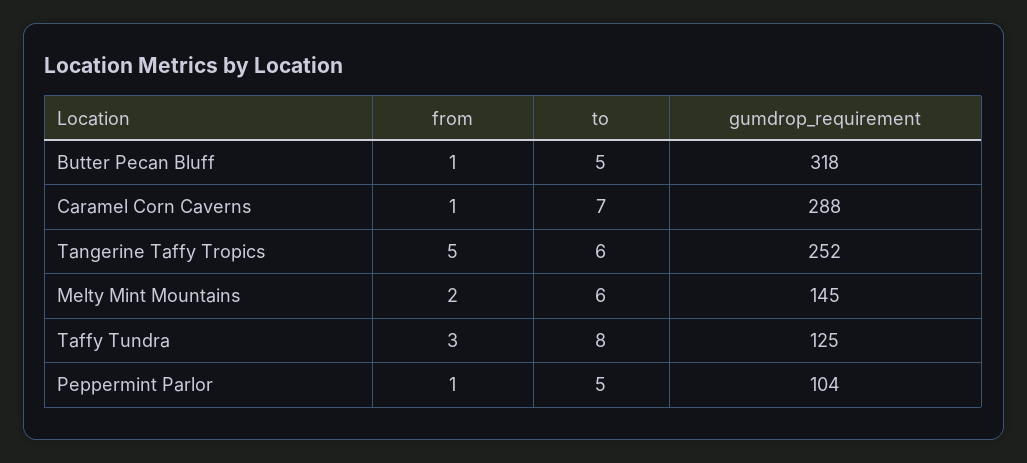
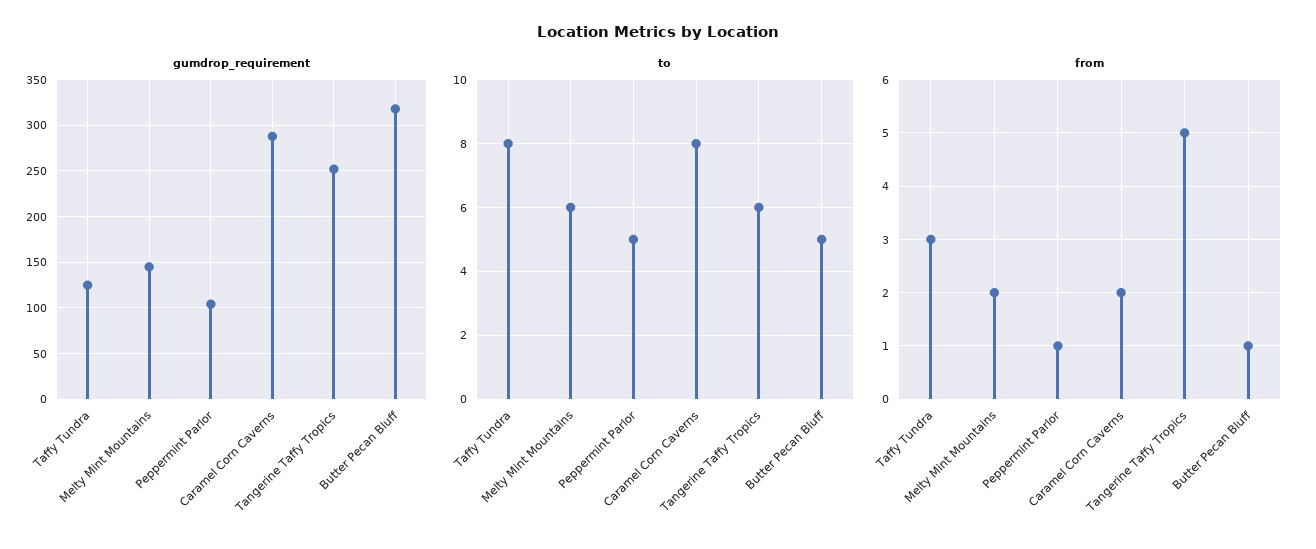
  {
    "from": {
      "Butter Pecan Bluff": 1,
-     "Caramel Corn Caverns": 1,
+     "Caramel Corn Caverns": 2,
      "Tangerine Taffy Tropics": 5,
      "Melty Mint Mountains": 2,
      "Taffy Tundra": 3,
      "Peppermint Parlor": 1
    },
    "to": {
      "Butter Pecan Bluff": 5,
-     "Caramel Corn Caverns": 7,
+     "Caramel Corn Caverns": 8,
      "Tangerine Taffy Tropics": 6,
      "Melty Mint Mountains": 6,
      "Taffy Tundra": 8,
      "Peppermint Parlor": 5
    },
    "gumdrop_requirement": {
      "Butter Pecan Bluff": 318,
      "Caramel Corn Caverns": 288,
      "Tangerine Taffy Tropics": 252,
      "Melty Mint Mountains": 145,
      "Taffy Tundra": 125,
      "Peppermint Parlor": 104
    }
  }

